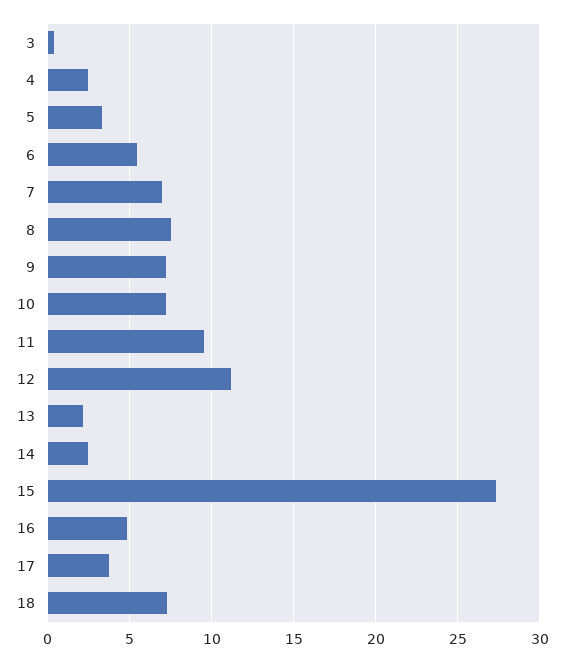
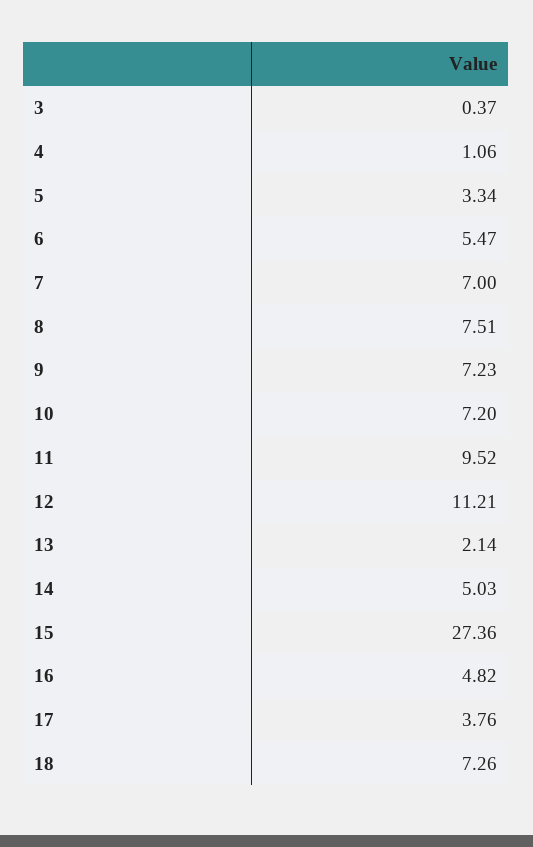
  {
    "3": 0.37,
-   "4": 2.5,
+   "4": 1.06,
    "5": 3.34,
    "6": 5.47,
    "7": 7,
    "8": 7.51,
    "9": 7.23,
    "10": 7.2,
    "11": 9.52,
    "12": 11.21,
    "13": 2.14,
-   "14": 2.5,
+   "14": 5.03,
    "15": 27.36,
    "16": 4.82,
    "17": 3.76,
    "18": 7.26
  }

